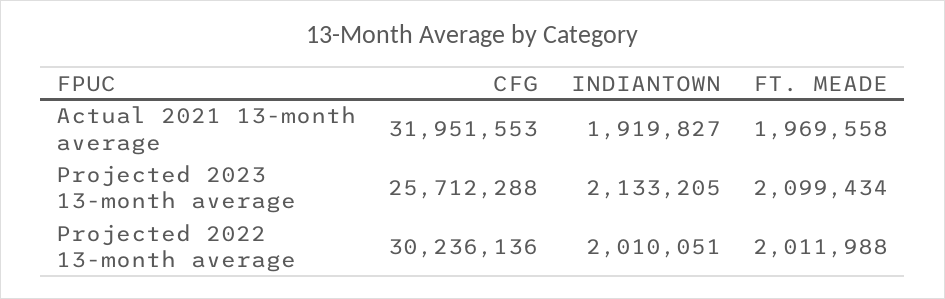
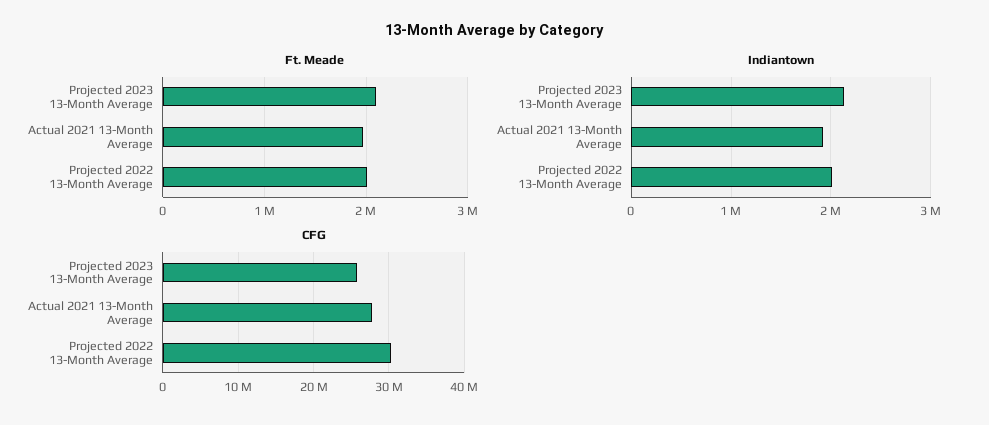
  {
    "CFG": {
-     "Actual 2021 13-month average": 31951553,
+     "Actual 2021 13-month average": 28000000,
      "Projected 2023 13-month average": 25712288,
      "Projected 2022 13-month average": 30236136
    },
    "INDIANTOWN": {
      "Actual 2021 13-month average": 1919827,
      "Projected 2023 13-month average": 2133205,
      "Projected 2022 13-month average": 2010051
    },
    "FT. MEADE": {
      "Actual 2021 13-month average": 1969558,
      "Projected 2023 13-month average": 2099434,
      "Projected 2022 13-month average": 2011988
    }
  }

